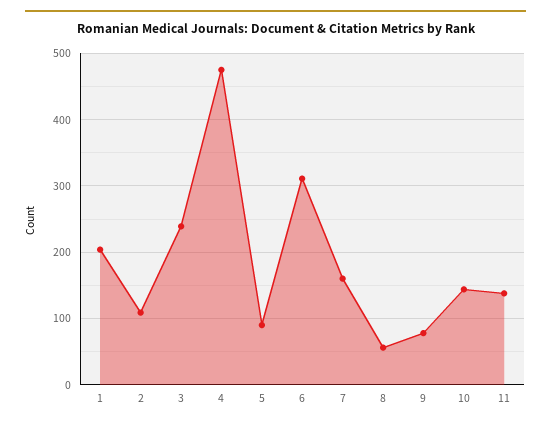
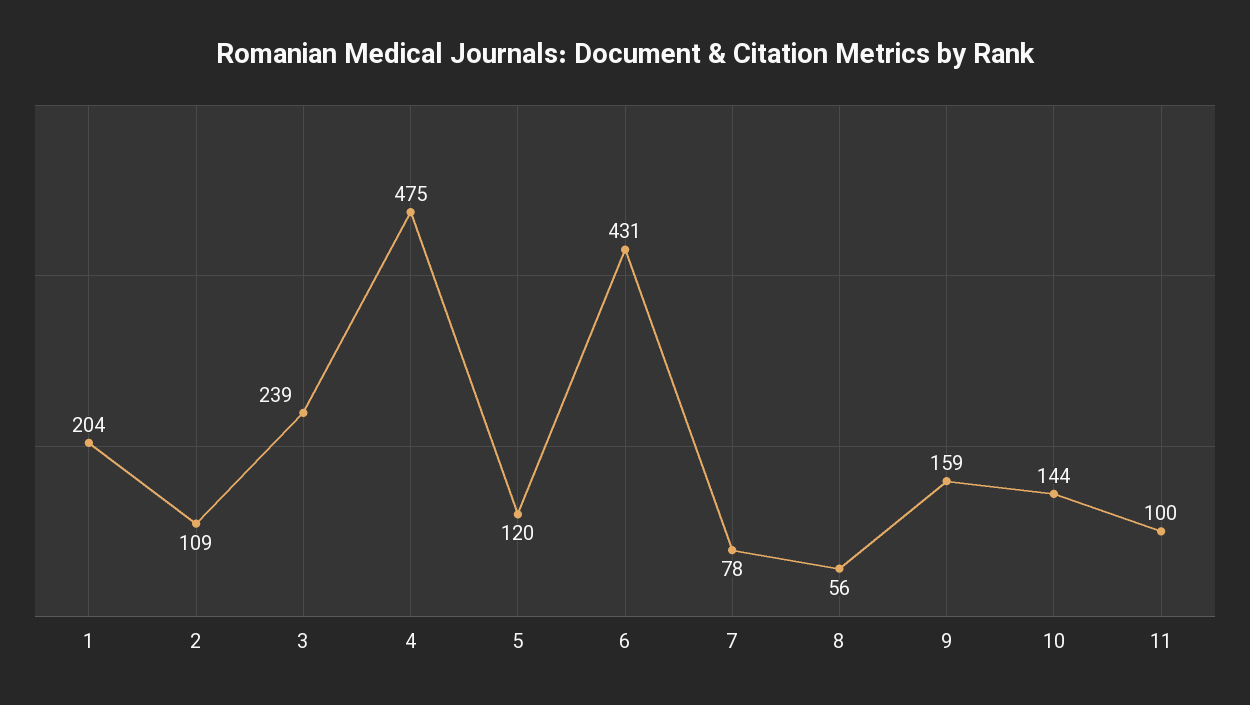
  {
    "1": 204,
    "2": 109,
    "3": 239,
    "4": 475,
-   "5": 90,
+   "5": 120,
-   "6": 310,
+   "6": 431,
-   "7": 160,
+   "7": 78,
    "8": 56,
-   "9": 80,
+   "9": 159,
    "10": 144,
-   "11": 140
+   "11": 100
  }

